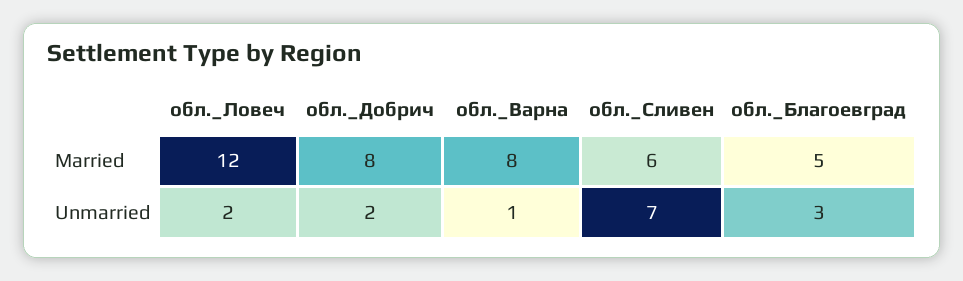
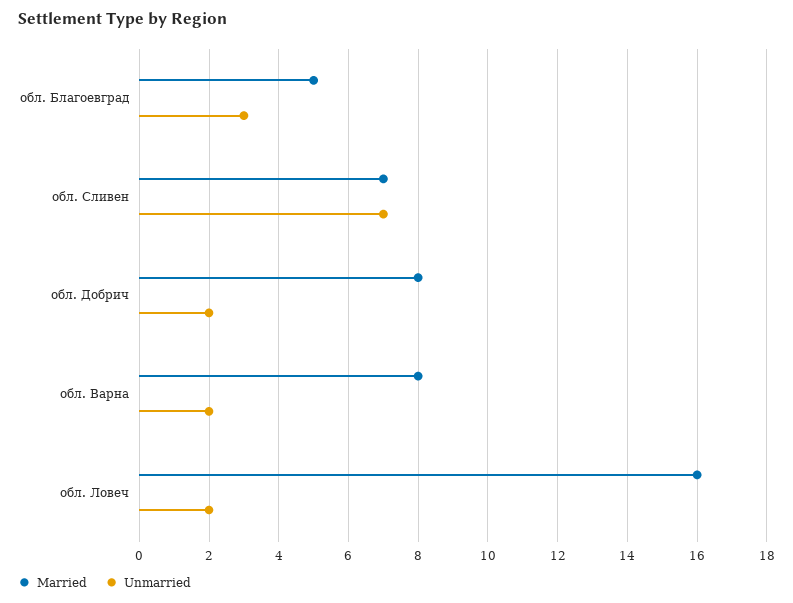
  {
    "Married": {
-     "обл._Ловеч": 12,
+     "обл._Ловеч": 16,
      "обл._Добрич": 8,
      "обл._Варна": 8,
-     "обл._Сливен": 6,
+     "обл._Сливен": 7,
      "обл._Благоевград": 5
    },
    "Unmarried": {
      "обл._Ловеч": 2,
      "обл._Добрич": 2,
-     "обл._Варна": 1,
+     "обл._Варна": 2,
      "обл._Сливен": 7,
      "обл._Благоевград": 3
    }
  }

